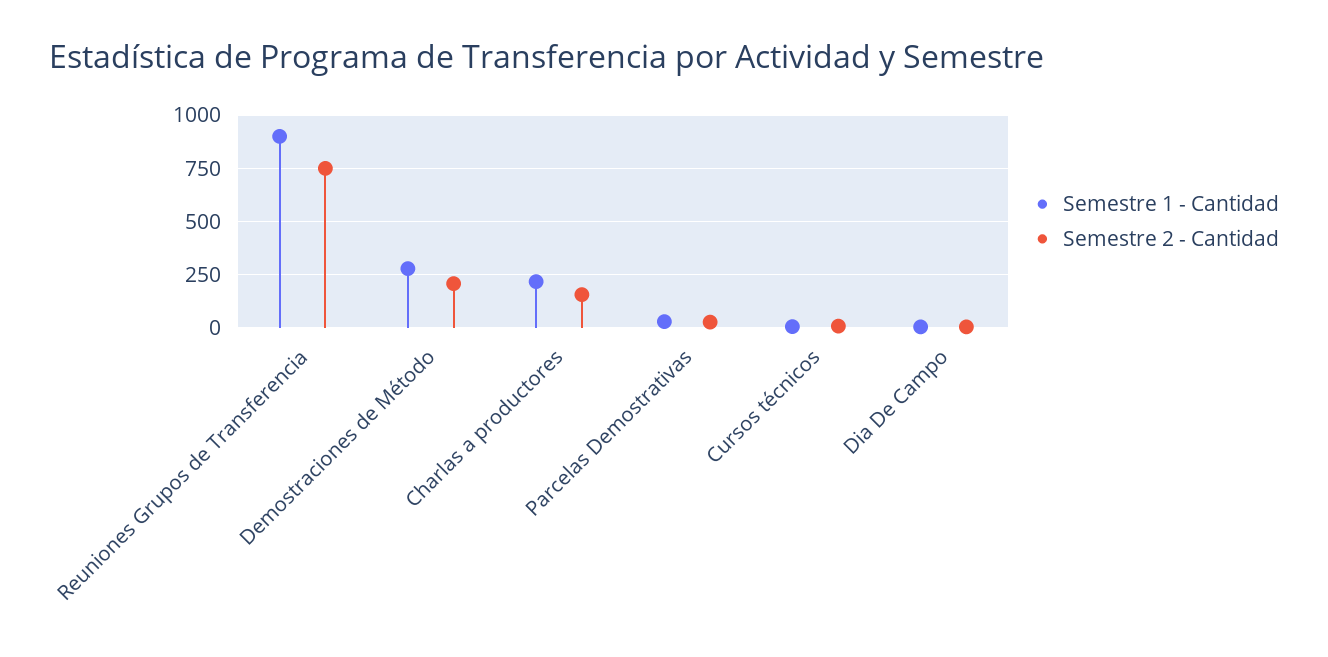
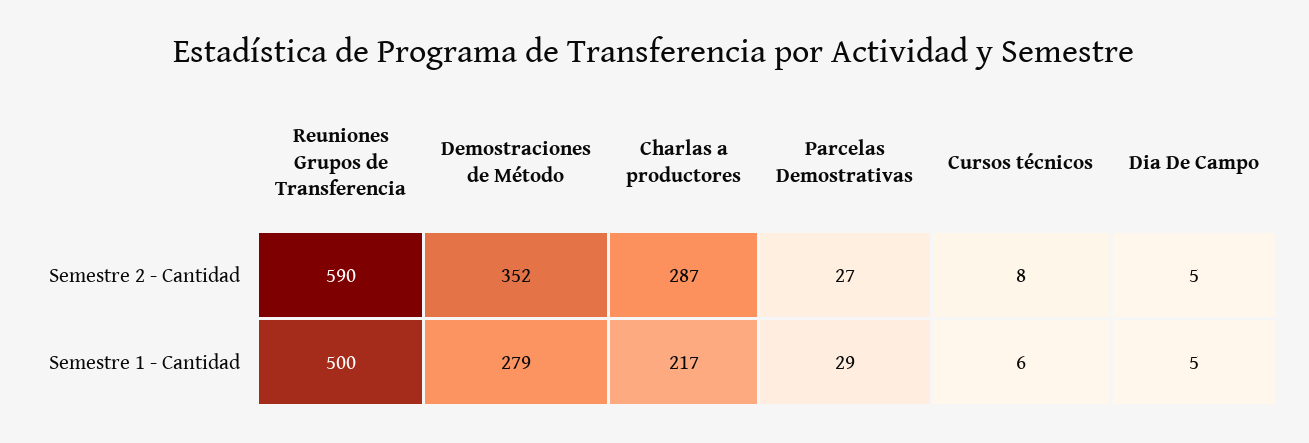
  {
    "Semestre 1 - Cantidad": {
-     "Reuniones Grupos de Transferencia": 900,
+     "Reuniones Grupos de Transferencia": 500,
      "Demostraciones de Método": 279,
      "Charlas a productores": 217,
      "Parcelas Demostrativas": 29,
      "Cursos técnicos": 6,
      "Dia De Campo": 5
    },
    "Semestre 2 - Cantidad": {
-     "Reuniones Grupos de Transferencia": 750,
+     "Reuniones Grupos de Transferencia": 590,
-     "Demostraciones de Método": 200,
+     "Demostraciones de Método": 352,
-     "Charlas a productores": 150,
+     "Charlas a productores": 287,
      "Parcelas Demostrativas": 27,
      "Cursos técnicos": 8,
      "Dia De Campo": 5
    }
  }

